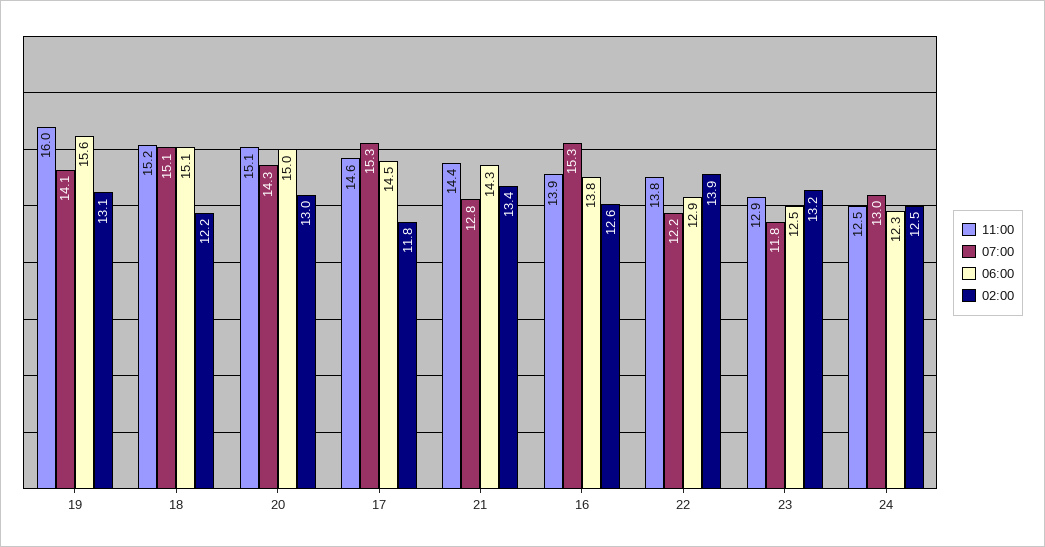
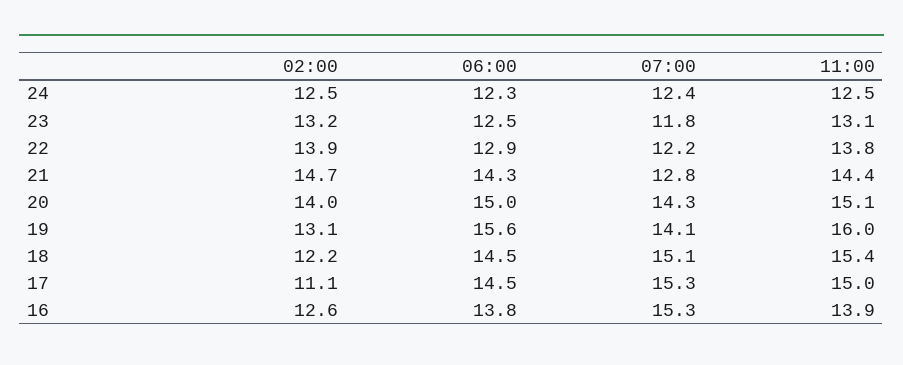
  {
    "11:00": {
      "19": 16,
-     "18": 15.2,
+     "18": 15.4,
      "20": 15.1,
-     "17": 14.6,
+     "17": 15,
      "21": 14.4,
      "16": 13.9,
      "22": 13.8,
-     "23": 12.9,
+     "23": 13.1,
      "24": 12.5
    },
    "07:00": {
      "19": 14.1,
      "18": 15.1,
      "20": 14.3,
      "17": 15.3,
      "21": 12.8,
      "16": 15.3,
      "22": 12.2,
      "23": 11.8,
-     "24": 13
+     "24": 12.4
    },
    "06:00": {
      "19": 15.6,
-     "18": 15.1,
+     "18": 14.5,
      "20": 15,
      "17": 14.5,
      "21": 14.3,
      "16": 13.8,
      "22": 12.9,
      "23": 12.5,
      "24": 12.3
    },
    "02:00": {
      "19": 13.1,
      "18": 12.2,
-     "20": 13,
+     "20": 14,
-     "17": 11.8,
+     "17": 11.1,
-     "21": 13.4,
+     "21": 14.7,
      "16": 12.6,
      "22": 13.9,
      "23": 13.2,
      "24": 12.5
    }
  }

